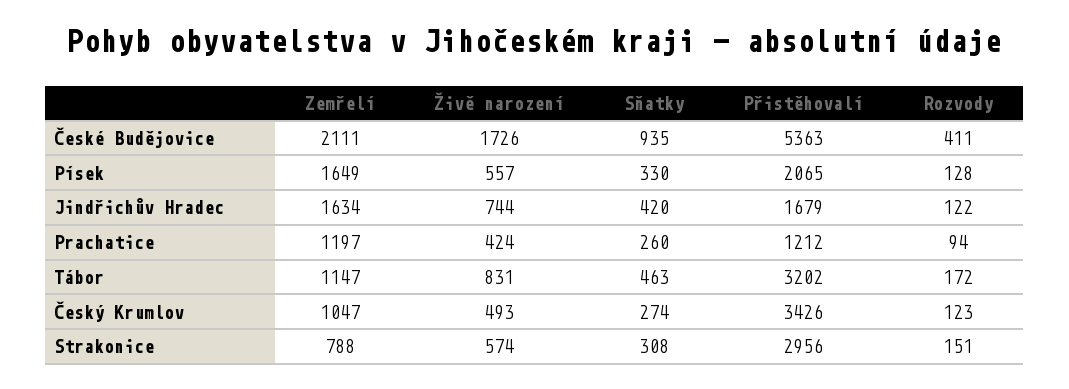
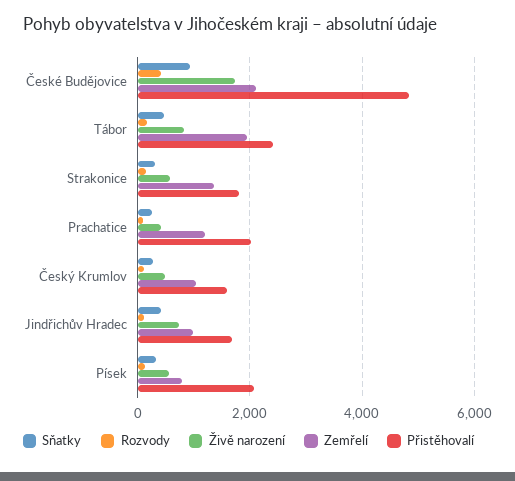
  {
    "Zemřelí": {
      "České Budějovice": 2111,
-     "Písek": 1649,
+     "Písek": 800,
-     "Jindřichův Hradec": 1634,
+     "Jindřichův Hradec": 1000,
      "Prachatice": 1197,
-     "Tábor": 1147,
+     "Tábor": 2000,
      "Český Krumlov": 1047,
-     "Strakonice": 788
+     "Strakonice": 1400
    },
    "Živě narození": {
      "České Budějovice": 1726,
      "Písek": 557,
      "Jindřichův Hradec": 744,
      "Prachatice": 424,
      "Tábor": 831,
      "Český Krumlov": 493,
      "Strakonice": 574
    },
    "Sňatky": {
      "České Budějovice": 935,
      "Písek": 330,
      "Jindřichův Hradec": 420,
      "Prachatice": 260,
      "Tábor": 463,
      "Český Krumlov": 274,
      "Strakonice": 308
    },
    "Přistěhovalí": {
-     "České Budějovice": 5363,
+     "České Budějovice": 4800,
      "Písek": 2065,
      "Jindřichův Hradec": 1679,
-     "Prachatice": 1212,
+     "Prachatice": 2000,
-     "Tábor": 3202,
+     "Tábor": 2400,
-     "Český Krumlov": 3426,
+     "Český Krumlov": 1600,
-     "Strakonice": 2956
+     "Strakonice": 1800
    },
    "Rozvody": {
      "České Budějovice": 411,
      "Písek": 128,
      "Jindřichův Hradec": 122,
      "Prachatice": 94,
      "Tábor": 172,
      "Český Krumlov": 123,
      "Strakonice": 151
    }
  }

